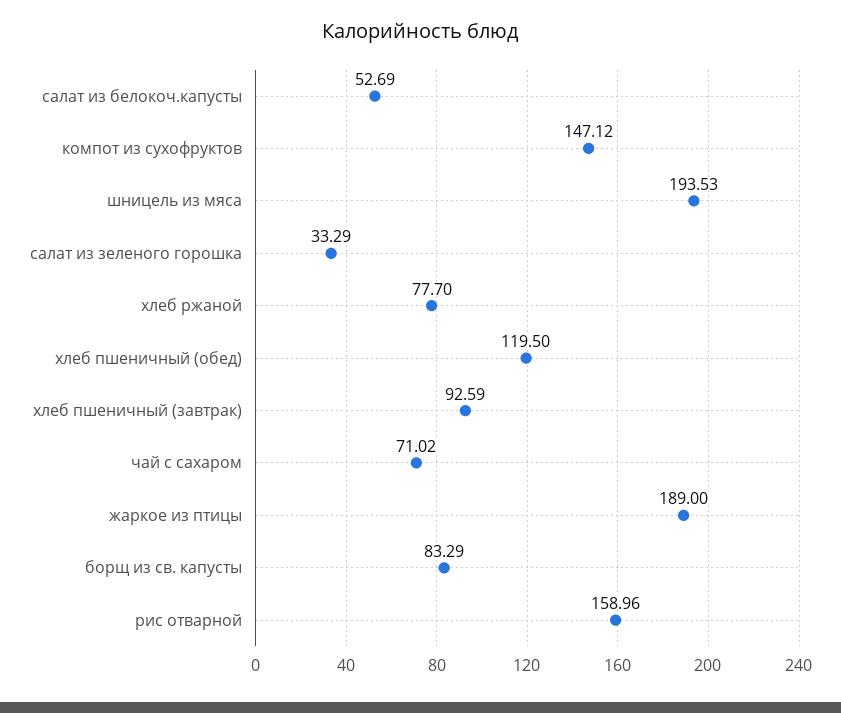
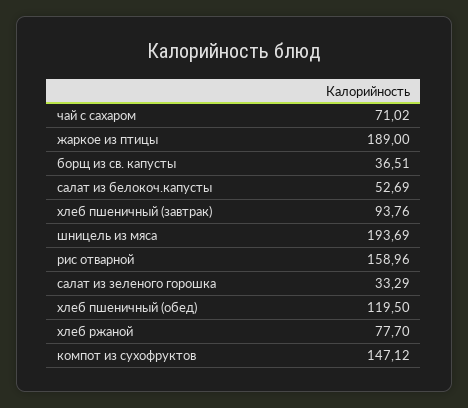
  {
    "салат из белокоч.капусты": 52.69,
    "компот из сухофруктов": 147.12,
-   "шницель из мяса": 193.53,
+   "шницель из мяса": 193.69,
    "салат из зеленого горошка": 33.29,
    "хлеб ржаной": 77.7,
    "хлеб пшеничный (обед)": 119.5,
-   "хлеб пшеничный (завтрак)": 92.59,
+   "хлеб пшеничный (завтрак)": 93.76,
    "чай с сахаром": 71.02,
    "жаркое из птицы": 189,
-   "борщ из св. капусты": 83.29,
+   "борщ из св. капусты": 36.51,
    "рис отварной": 158.96
  }

